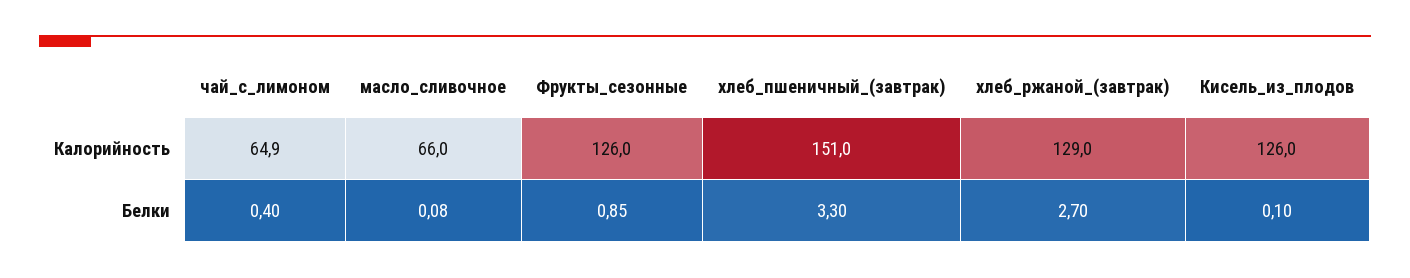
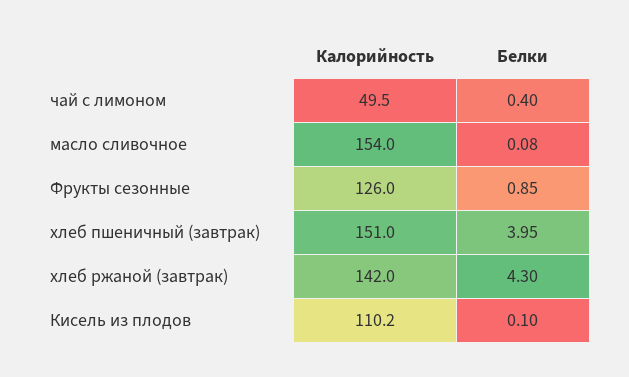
  {
    "чай_с_лимоном": {
-     "Калорийность": 64.9,
+     "Калорийность": 49.5,
      "Белки": 0.4
    },
    "масло_сливочное": {
-     "Калорийность": 66,
+     "Калорийность": 154,
      "Белки": 0.08
    },
    "Фрукты_сезонные": {
      "Калорийность": 126,
      "Белки": 0.85
    },
    "хлеб_пшеничный_(завтрак)": {
      "Калорийность": 151,
-     "Белки": 3.3
+     "Белки": 3.95
    },
    "хлеб_ржаной_(завтрак)": {
-     "Калорийность": 129,
+     "Калорийность": 142,
-     "Белки": 2.7
+     "Белки": 4.3
    },
    "Кисель_из_плодов": {
-     "Калорийность": 126,
+     "Калорийность": 110.2,
      "Белки": 0.1
    }
  }

